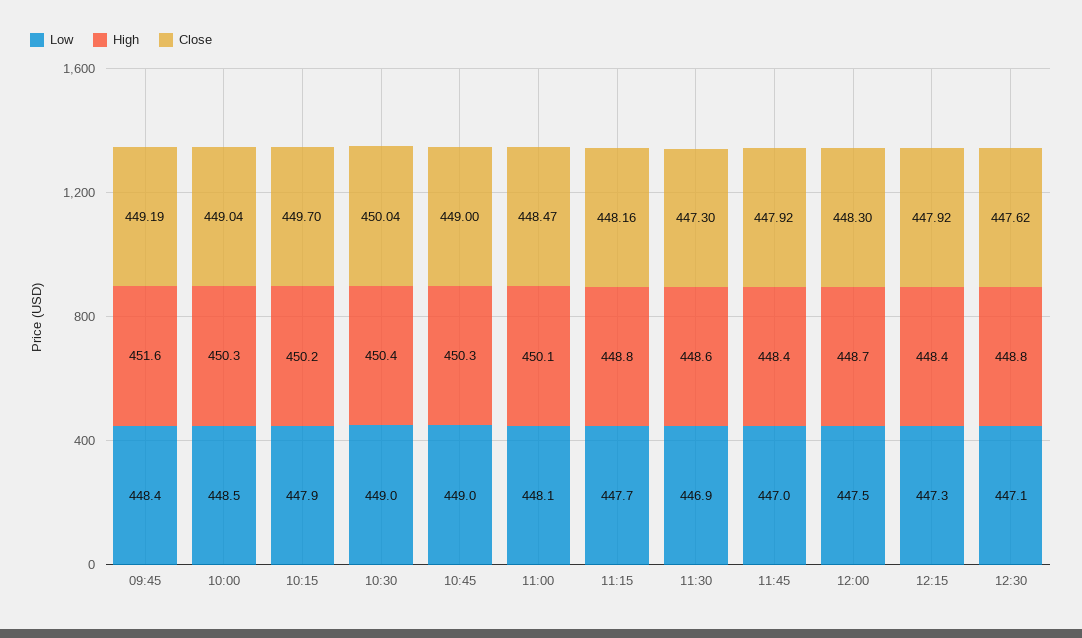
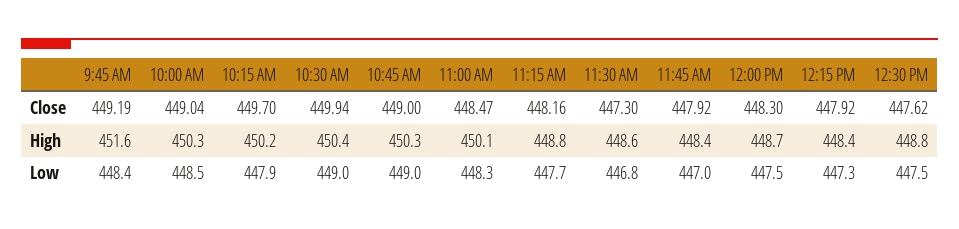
  {
    "Low": {
      "09:45": 448.4,
      "10:00": 448.5,
      "10:15": 447.9,
      "10:30": 449,
      "10:45": 449,
-     "11:00": 448.1,
+     "11:00": 448.3,
      "11:15": 447.7,
-     "11:30": 446.9,
+     "11:30": 446.8,
      "11:45": 447,
      "12:00": 447.5,
      "12:15": 447.3,
-     "12:30": 447.1
+     "12:30": 447.5
    },
    "High": {
      "09:45": 451.6,
      "10:00": 450.3,
      "10:15": 450.2,
      "10:30": 450.4,
      "10:45": 450.3,
      "11:00": 450.1,
      "11:15": 448.8,
      "11:30": 448.6,
      "11:45": 448.4,
      "12:00": 448.7,
      "12:15": 448.4,
      "12:30": 448.8
    },
    "Close": {
      "09:45": 449.19,
      "10:00": 449.04,
      "10:15": 449.7,
-     "10:30": 450.04,
+     "10:30": 449.94,
      "10:45": 449,
      "11:00": 448.47,
      "11:15": 448.16,
      "11:30": 447.3,
      "11:45": 447.92,
      "12:00": 448.3,
      "12:15": 447.92,
      "12:30": 447.62
    }
  }

